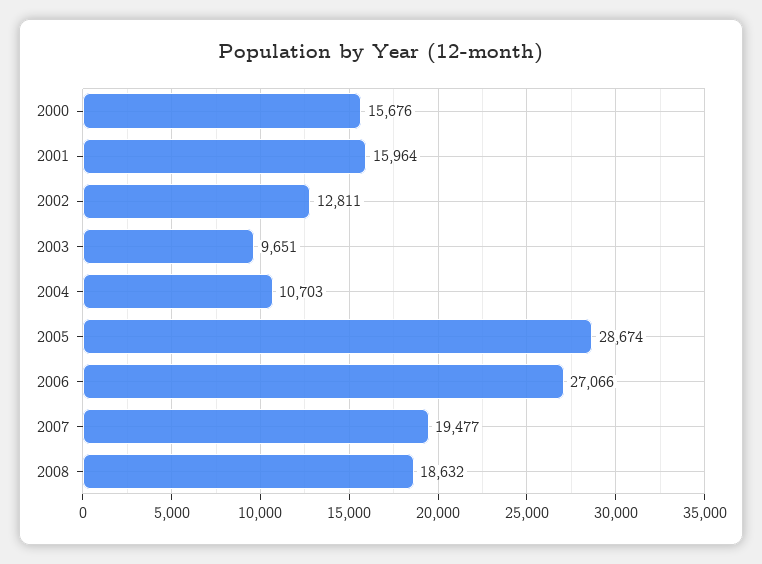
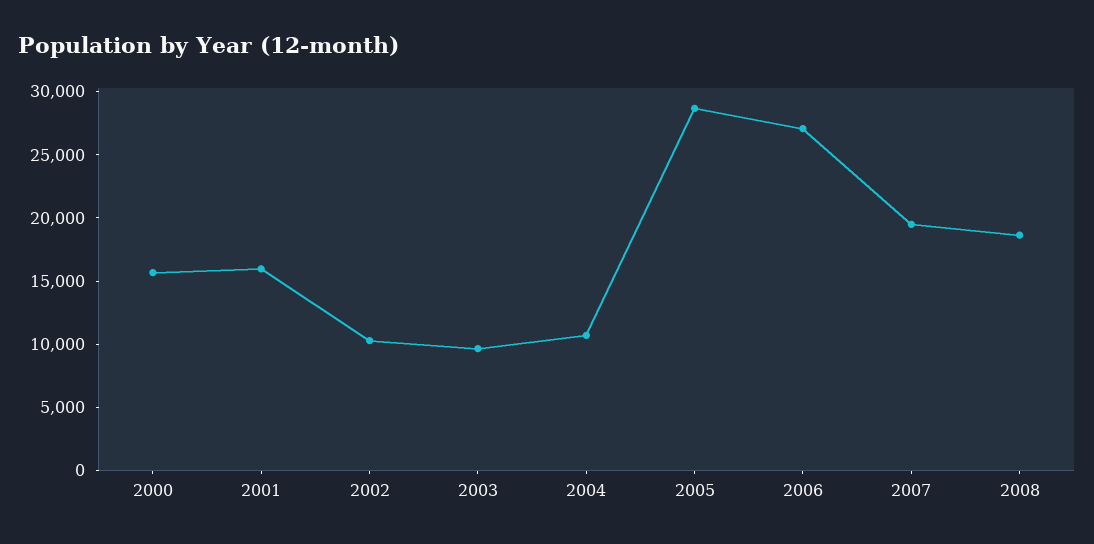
  {
    "2000": 15676,
    "2001": 15964,
-   "2002": 12811,
+   "2002": 10000,
    "2003": 9651,
    "2004": 10703,
    "2005": 28674,
    "2006": 27066,
    "2007": 19477,
    "2008": 18632
  }

